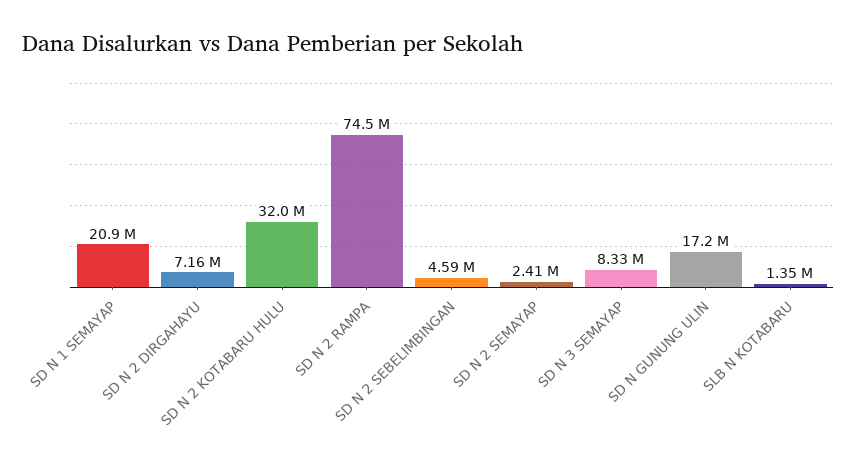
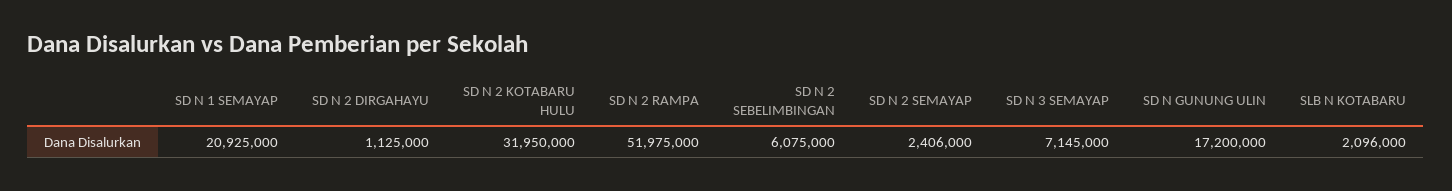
  {
    "SD N 1 SEMAYAP": 20925000,
-   "SD N 2 DIRGAHAYU": 7160000,
+   "SD N 2 DIRGAHAYU": 1125000,
    "SD N 2 KOTABARU HULU": 31950000,
-   "SD N 2 RAMPA": 74500000,
+   "SD N 2 RAMPA": 51975000,
-   "SD N 2 SEBELIMBINGAN": 4590000,
+   "SD N 2 SEBELIMBINGAN": 6075000,
    "SD N 2 SEMAYAP": 2406000,
-   "SD N 3 SEMAYAP": 8330000,
+   "SD N 3 SEMAYAP": 7145000,
    "SD N GUNUNG ULIN": 17200000,
-   "SLB N KOTABARU": 1350000
+   "SLB N KOTABARU": 2096000
  }

